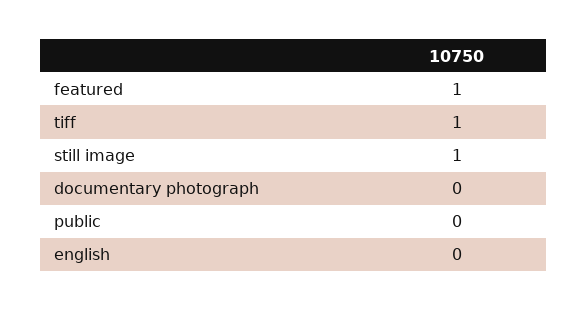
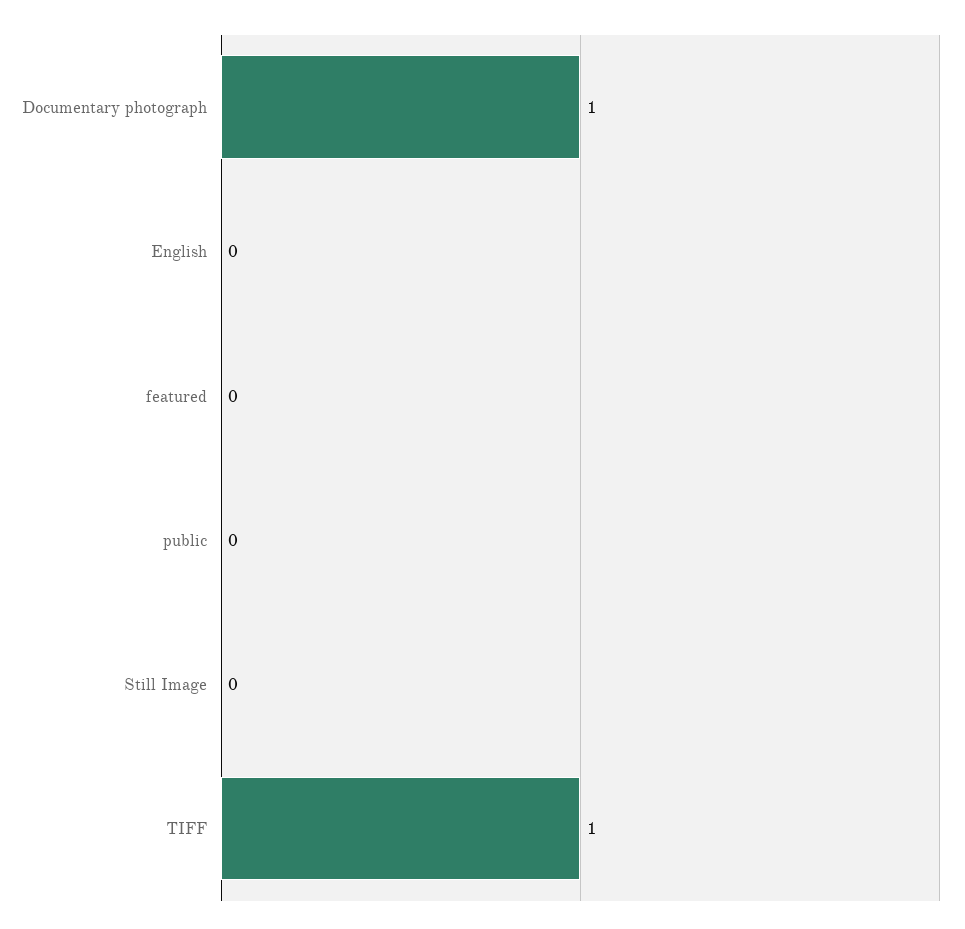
  {
-   "featured": 1,
+   "featured": 0,
    "tiff": 1,
-   "still image": 1,
+   "still image": 0,
-   "documentary photograph": 0,
+   "documentary photograph": 1,
    "public": 0,
    "english": 0
  }

